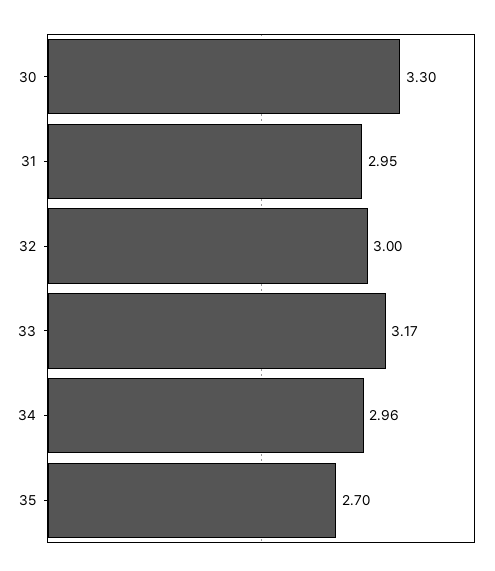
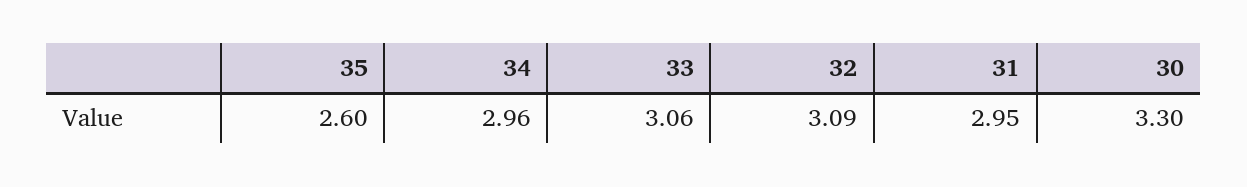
  {
    "30": 3.3,
    "31": 2.95,
-   "32": 3,
+   "32": 3.09,
-   "33": 3.17,
+   "33": 3.06,
    "34": 2.96,
-   "35": 2.7
+   "35": 2.6
  }

